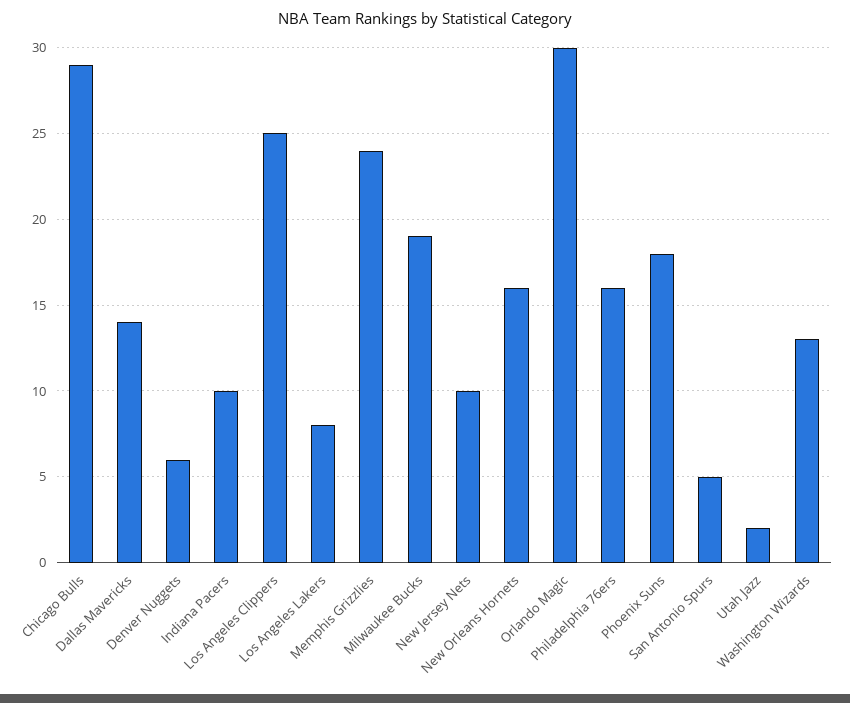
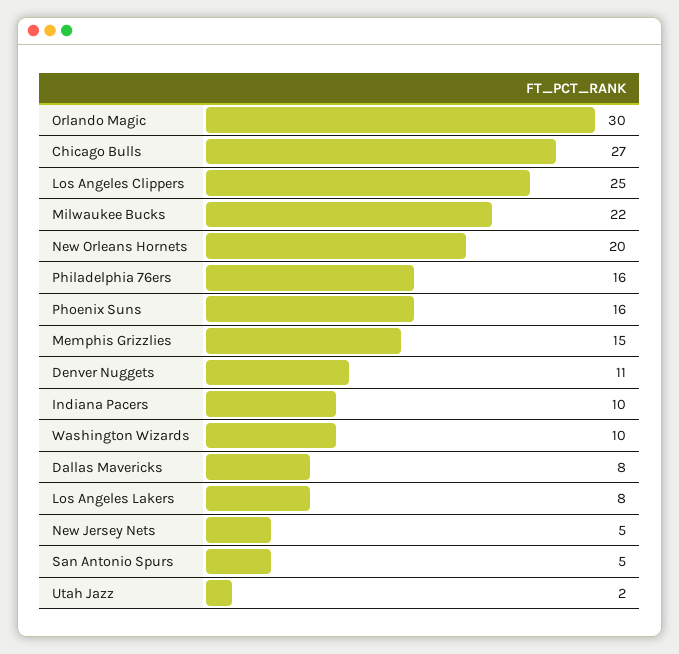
  {
-   "Chicago Bulls": 29,
+   "Chicago Bulls": 27,
-   "Dallas Mavericks": 14,
+   "Dallas Mavericks": 8,
-   "Denver Nuggets": 6,
+   "Denver Nuggets": 11,
    "Indiana Pacers": 10,
    "Los Angeles Clippers": 25,
    "Los Angeles Lakers": 8,
-   "Memphis Grizzlies": 24,
+   "Memphis Grizzlies": 15,
-   "Milwaukee Bucks": 19,
+   "Milwaukee Bucks": 22,
-   "New Jersey Nets": 10,
+   "New Jersey Nets": 5,
-   "New Orleans Hornets": 16,
+   "New Orleans Hornets": 20,
    "Orlando Magic": 30,
    "Philadelphia 76ers": 16,
-   "Phoenix Suns": 18,
+   "Phoenix Suns": 16,
    "San Antonio Spurs": 5,
    "Utah Jazz": 2,
-   "Washington Wizards": 13
+   "Washington Wizards": 10
  }

